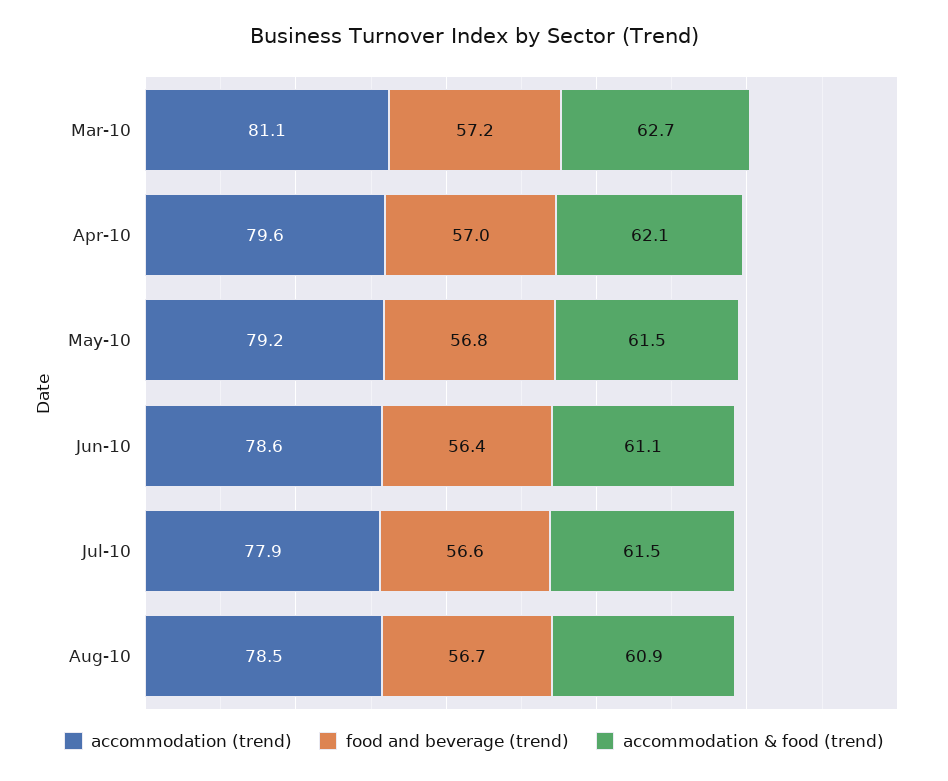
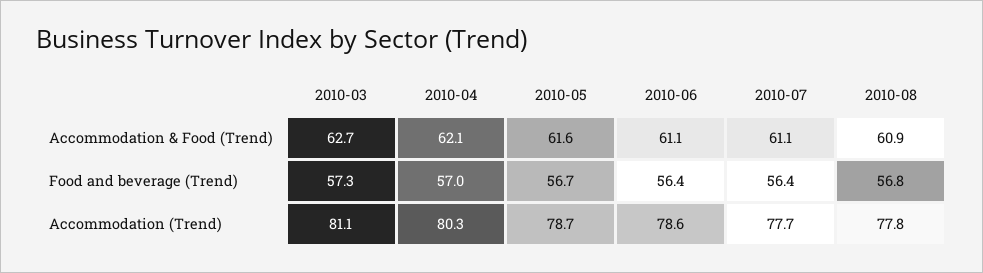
  {
    "accommodation (trend)": {
      "Mar-10": 81.1,
-     "Apr-10": 79.6,
+     "Apr-10": 80.3,
-     "May-10": 79.2,
+     "May-10": 78.7,
      "Jun-10": 78.6,
-     "Jul-10": 77.9,
+     "Jul-10": 77.7,
-     "Aug-10": 78.5
+     "Aug-10": 77.8
    },
    "food and beverage (trend)": {
-     "Mar-10": 57.2,
+     "Mar-10": 57.3,
      "Apr-10": 57,
-     "May-10": 56.8,
+     "May-10": 56.7,
      "Jun-10": 56.4,
-     "Jul-10": 56.6,
+     "Jul-10": 56.4,
-     "Aug-10": 56.7
+     "Aug-10": 56.8
    },
    "accommodation & food (trend)": {
      "Mar-10": 62.7,
      "Apr-10": 62.1,
-     "May-10": 61.5,
+     "May-10": 61.6,
      "Jun-10": 61.1,
-     "Jul-10": 61.5,
+     "Jul-10": 61.1,
      "Aug-10": 60.9
    }
  }

